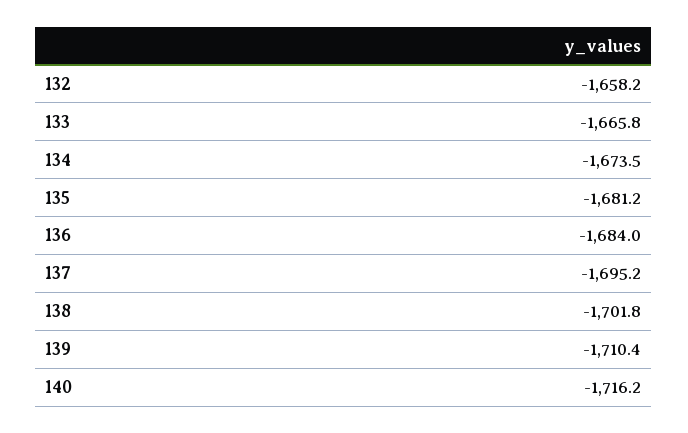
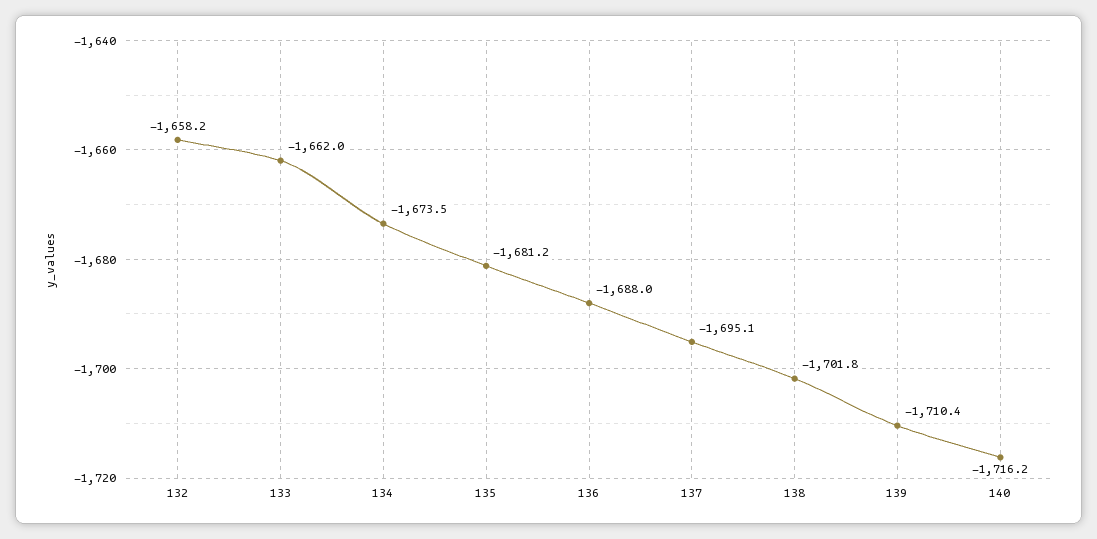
  {
    "132": -1658.2,
-   "133": -1665.8,
+   "133": -1662,
    "134": -1673.5,
    "135": -1681.2,
-   "136": -1684,
+   "136": -1688,
-   "137": -1695.2,
+   "137": -1695.1,
    "138": -1701.8,
    "139": -1710.4,
    "140": -1716.2
  }

